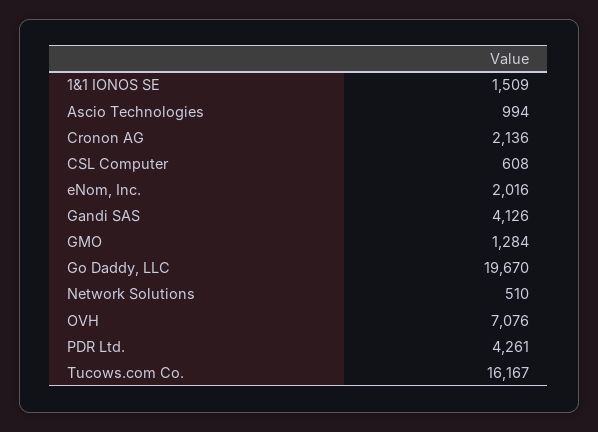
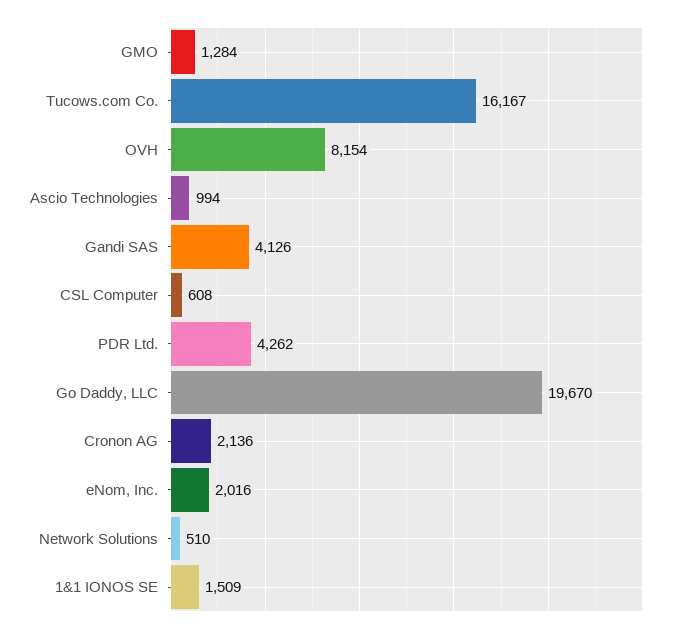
  {
    "1&1 IONOS SE": 1509,
    "Ascio Technologies": 994,
    "Cronon AG": 2136,
    "CSL Computer": 608,
    "eNom, Inc.": 2016,
    "Gandi SAS": 4126,
    "GMO": 1284,
    "Go Daddy, LLC": 19670,
    "Network Solutions": 510,
-   "OVH": 7076,
+   "OVH": 8154,
-   "PDR Ltd.": 4261,
+   "PDR Ltd.": 4262,
    "Tucows.com Co.": 16167
  }

